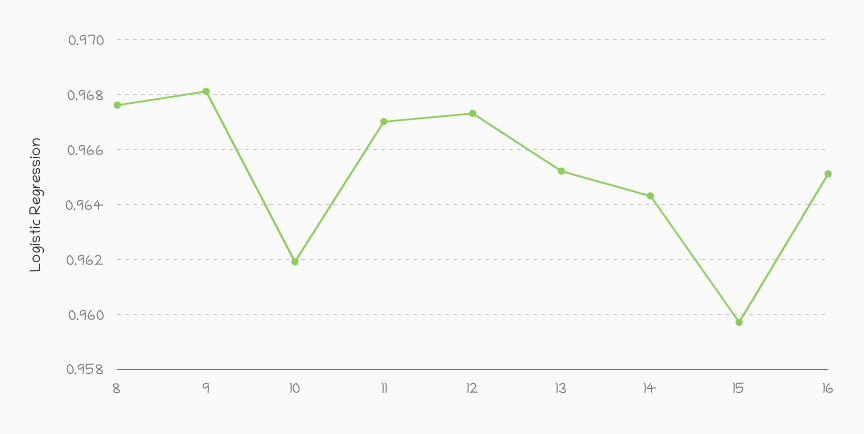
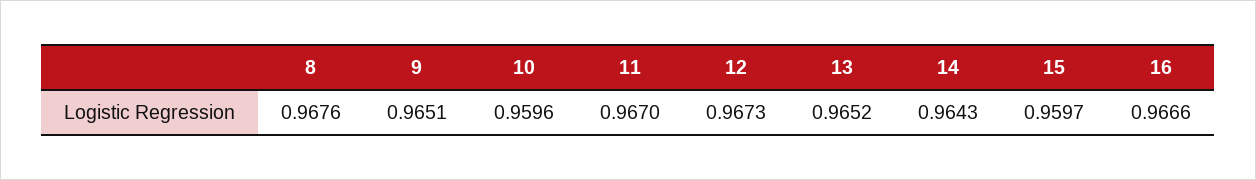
  {
    "8": 0.9676,
-   "9": 0.968,
+   "9": 0.9651,
-   "10": 0.962,
+   "10": 0.9596,
    "11": 0.967,
    "12": 0.9673,
    "13": 0.9652,
    "14": 0.9643,
    "15": 0.9597,
-   "16": 0.965
+   "16": 0.9666
  }

